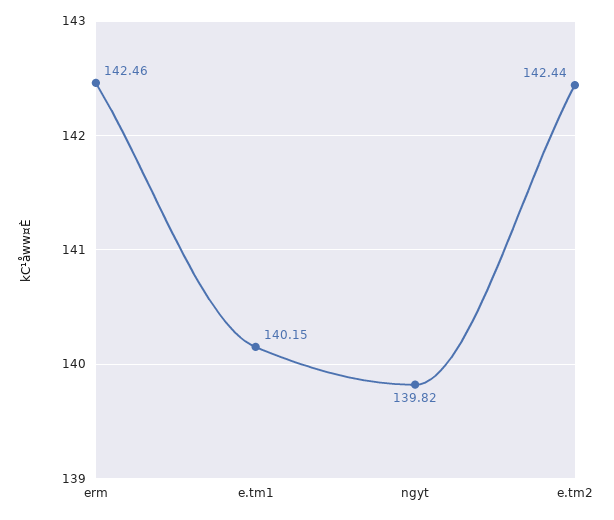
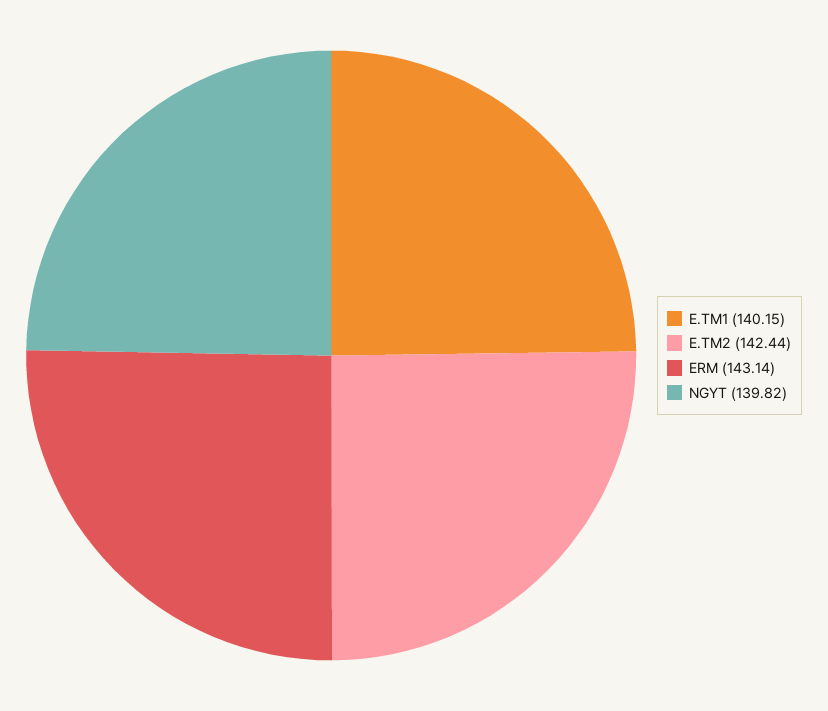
  {
-   "erm": 142.46,
+   "erm": 143.14,
    "e.tm1": 140.15,
    "ngyt": 139.82,
    "e.tm2": 142.44
  }

